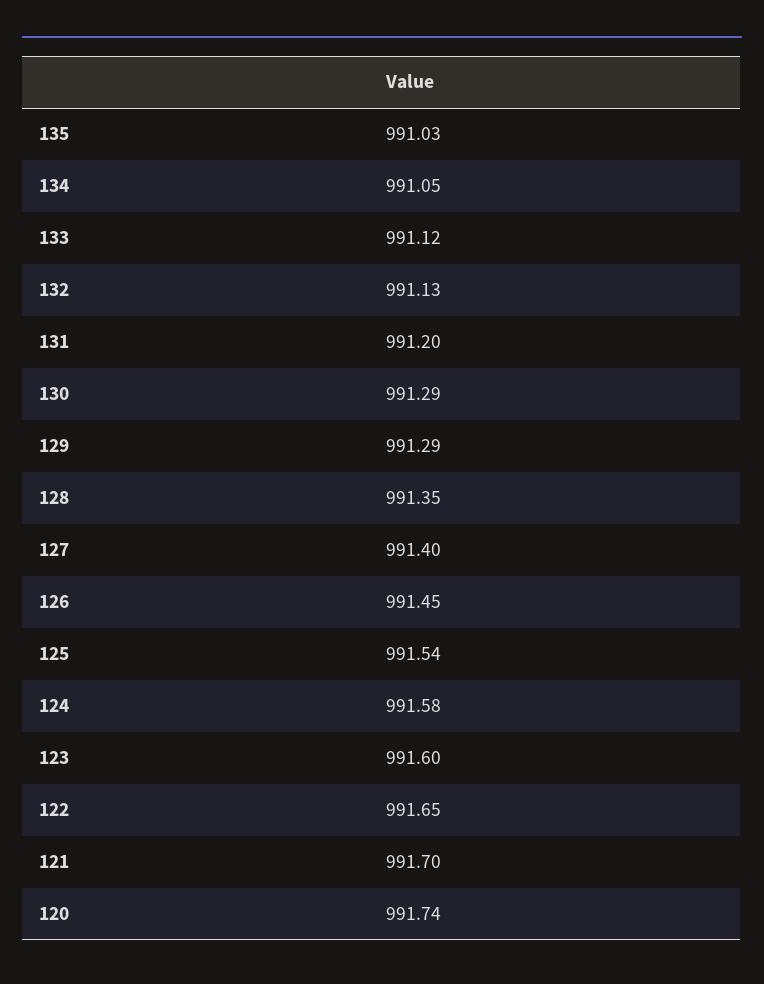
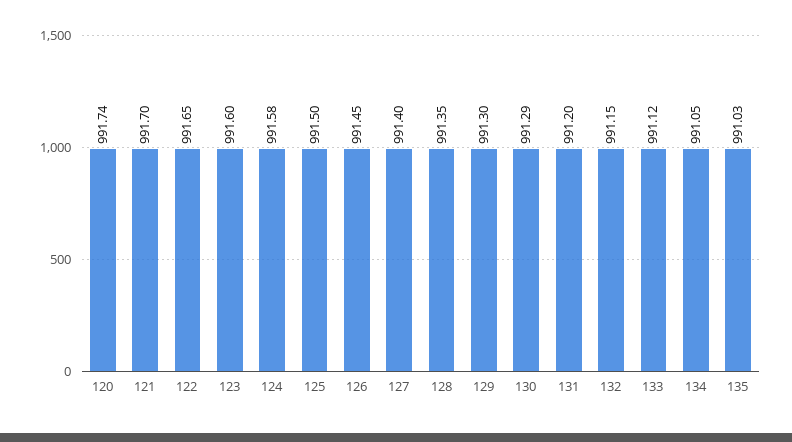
  {
    "135": 991.03,
    "134": 991.05,
    "133": 991.12,
-   "132": 991.13,
+   "132": 991.15,
    "131": 991.2,
    "130": 991.29,
-   "129": 991.29,
+   "129": 991.3,
    "128": 991.35,
    "127": 991.4,
    "126": 991.45,
-   "125": 991.54,
+   "125": 991.5,
    "124": 991.58,
    "123": 991.6,
    "122": 991.65,
    "121": 991.7,
    "120": 991.74
  }

